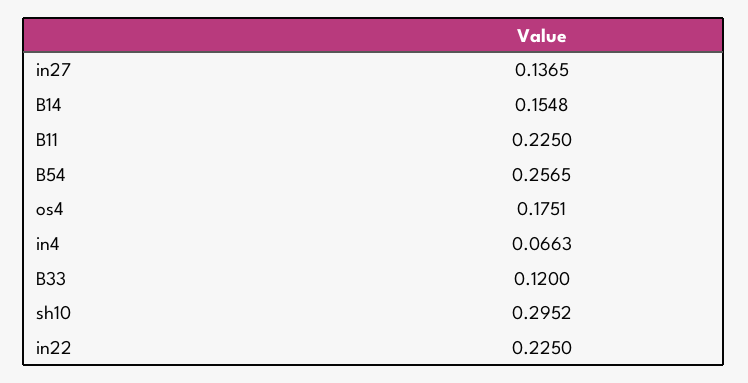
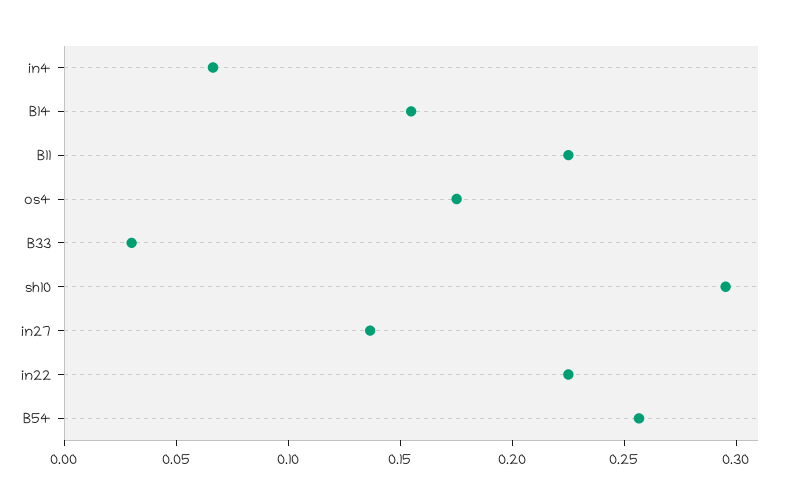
  {
    "in27": 0.1365,
    "B14": 0.1548,
    "B11": 0.225,
    "B54": 0.2565,
    "os4": 0.1751,
    "in4": 0.0663,
-   "B33": 0.12,
+   "B33": 0.03,
    "sh10": 0.2952,
    "in22": 0.225
  }

